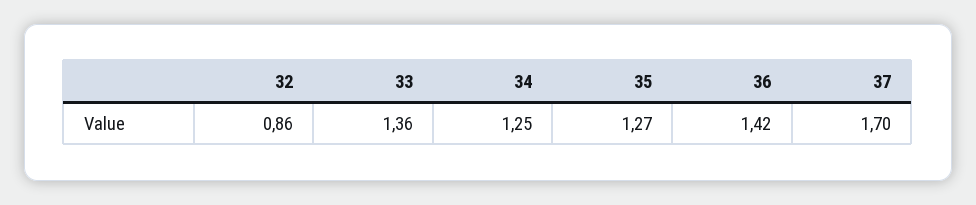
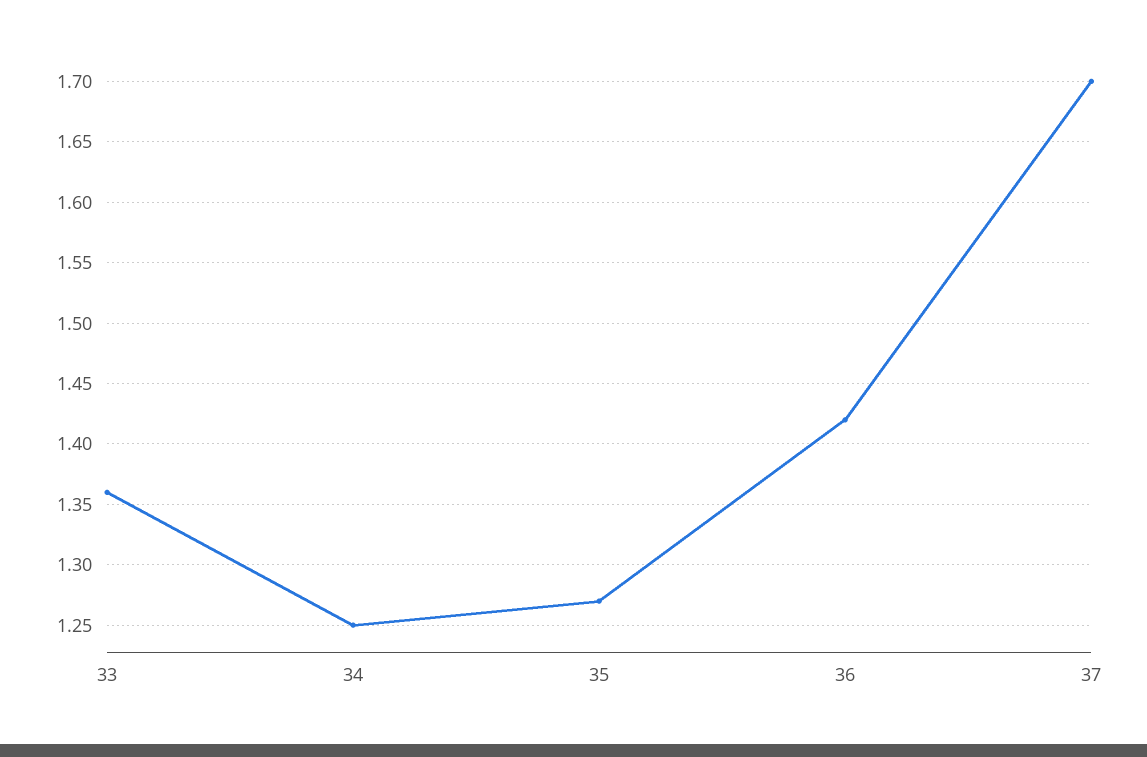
  {
-   "32": 0.86,
    "33": 1.36,
    "34": 1.25,
    "35": 1.27,
    "36": 1.42,
    "37": 1.7
  }

